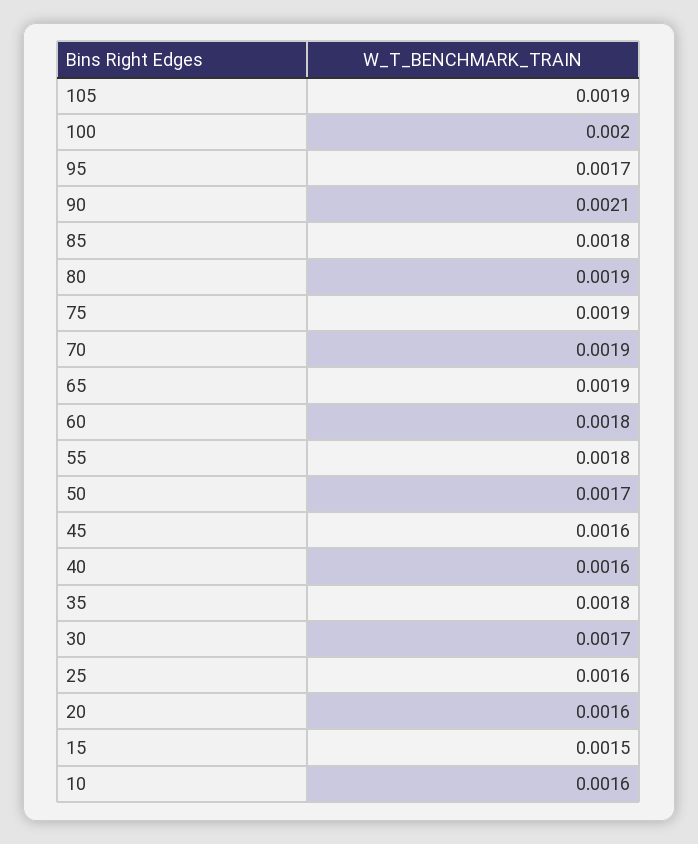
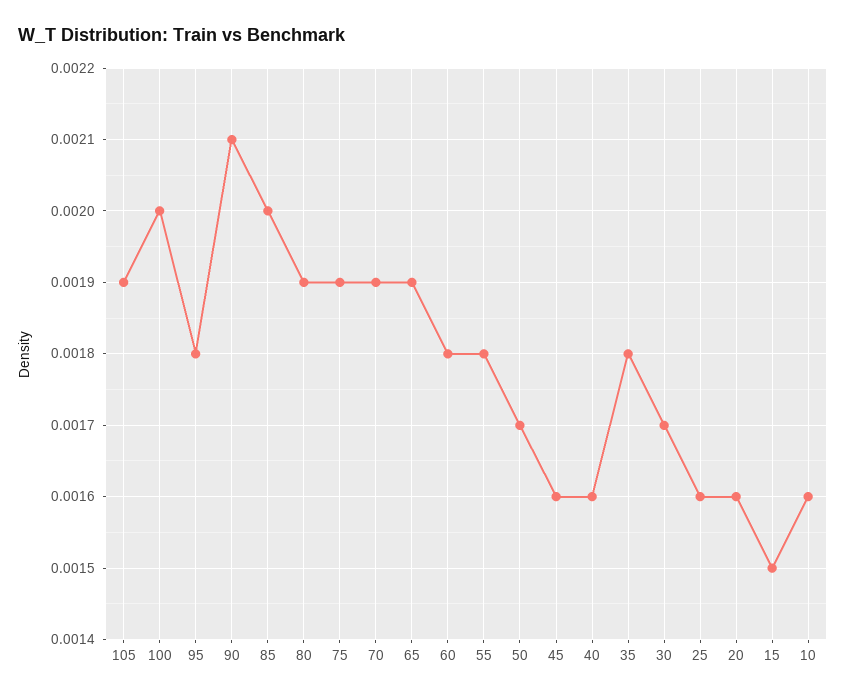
  {
    "105": 0.0019,
    "100": 0.002,
-   "95": 0.0017,
+   "95": 0.0018,
    "90": 0.0021,
-   "85": 0.0018,
+   "85": 0.002,
    "80": 0.0019,
    "75": 0.0019,
    "70": 0.0019,
    "65": 0.0019,
    "60": 0.0018,
    "55": 0.0018,
    "50": 0.0017,
    "45": 0.0016,
    "40": 0.0016,
    "35": 0.0018,
    "30": 0.0017,
    "25": 0.0016,
    "20": 0.0016,
    "15": 0.0015,
    "10": 0.0016
  }

